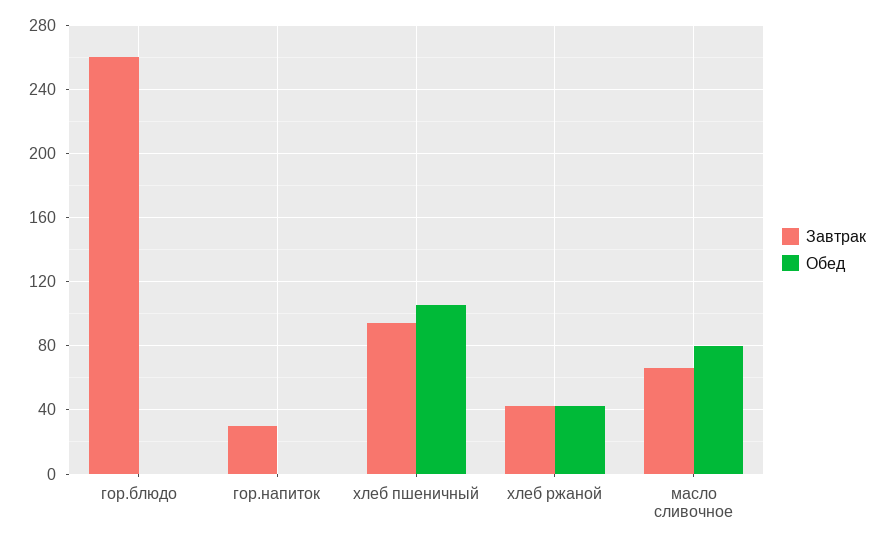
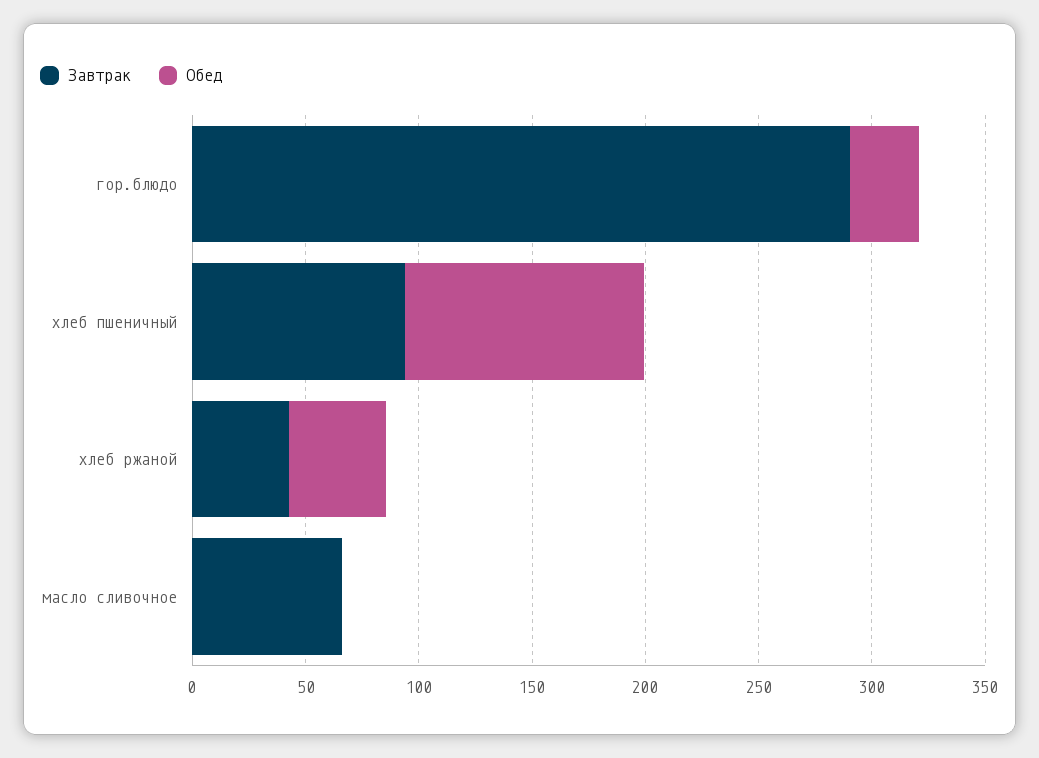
  {
    "Завтрак": {
-     "гор.блюдо": 260,
+     "гор.блюдо": 290,
-     "гор.напиток": 30,
      "хлеб пшеничный": 95,
      "хлеб ржаной": 45,
      "масло сливочное": 65
    },
    "Обед": {
-     "гор.блюдо": 0,
+     "гор.блюдо": 30,
-     "гор.напиток": 0,
      "хлеб пшеничный": 105,
      "хлеб ржаной": 45,
-     "масло сливочное": 80
+     "масло сливочное": 0
    }
  }

